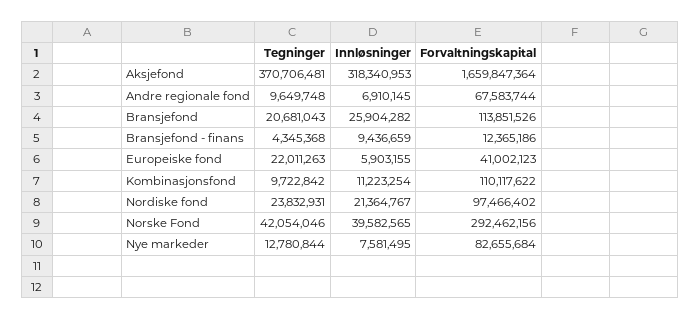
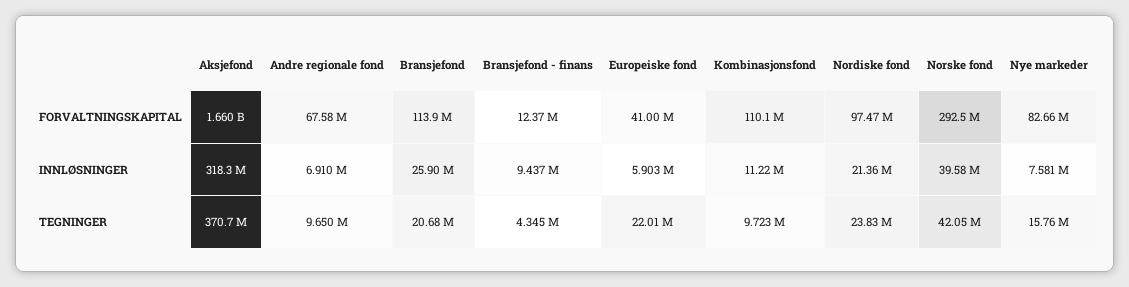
  {
    "Tegninger": {
      "Aksjefond": 370706481,
      "Andre regionale fond": 9649748,
      "Bransjefond": 20681043,
      "Bransjefond - finans": 4345368,
      "Europeiske fond": 22011263,
      "Kombinasjonsfond": 9722842,
      "Nordiske fond": 23832931,
      "Norske Fond": 42054046,
-     "Nye markeder": 12780844
+     "Nye markeder": 15760000
    },
    "Innløsninger": {
      "Aksjefond": 318340953,
      "Andre regionale fond": 6910145,
      "Bransjefond": 25904282,
      "Bransjefond - finans": 9436659,
      "Europeiske fond": 5903155,
      "Kombinasjonsfond": 11223254,
      "Nordiske fond": 21364767,
      "Norske Fond": 39582565,
      "Nye markeder": 7581495
    },
    "Forvaltningskapital": {
      "Aksjefond": 1659847364,
      "Andre regionale fond": 67583744,
      "Bransjefond": 113851526,
      "Bransjefond - finans": 12365186,
      "Europeiske fond": 41002123,
      "Kombinasjonsfond": 110117622,
      "Nordiske fond": 97466402,
      "Norske Fond": 292462156,
      "Nye markeder": 82655684
    }
  }

